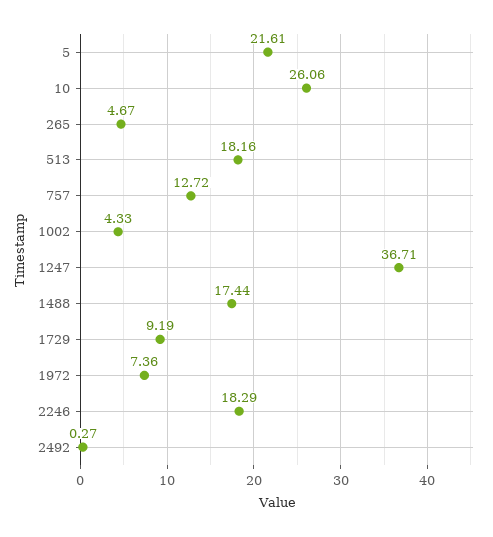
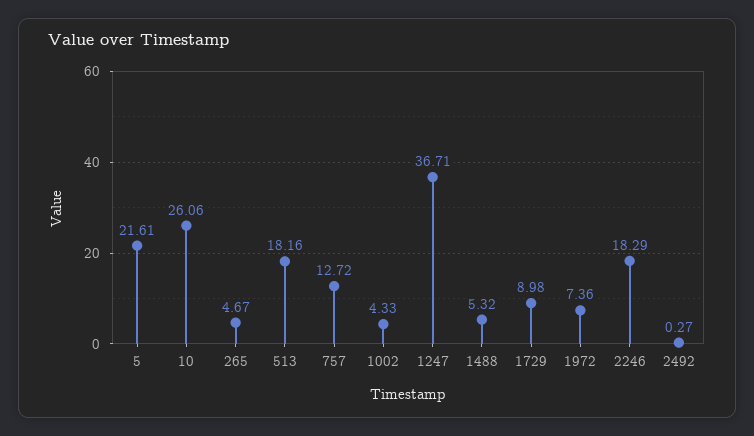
  {
    "5": 21.61,
    "10": 26.06,
    "265": 4.67,
    "513": 18.16,
    "757": 12.72,
    "1002": 4.33,
    "1247": 36.71,
-   "1488": 17.44,
+   "1488": 5.32,
-   "1729": 9.19,
+   "1729": 8.98,
    "1972": 7.36,
    "2246": 18.29,
    "2492": 0.27
  }

